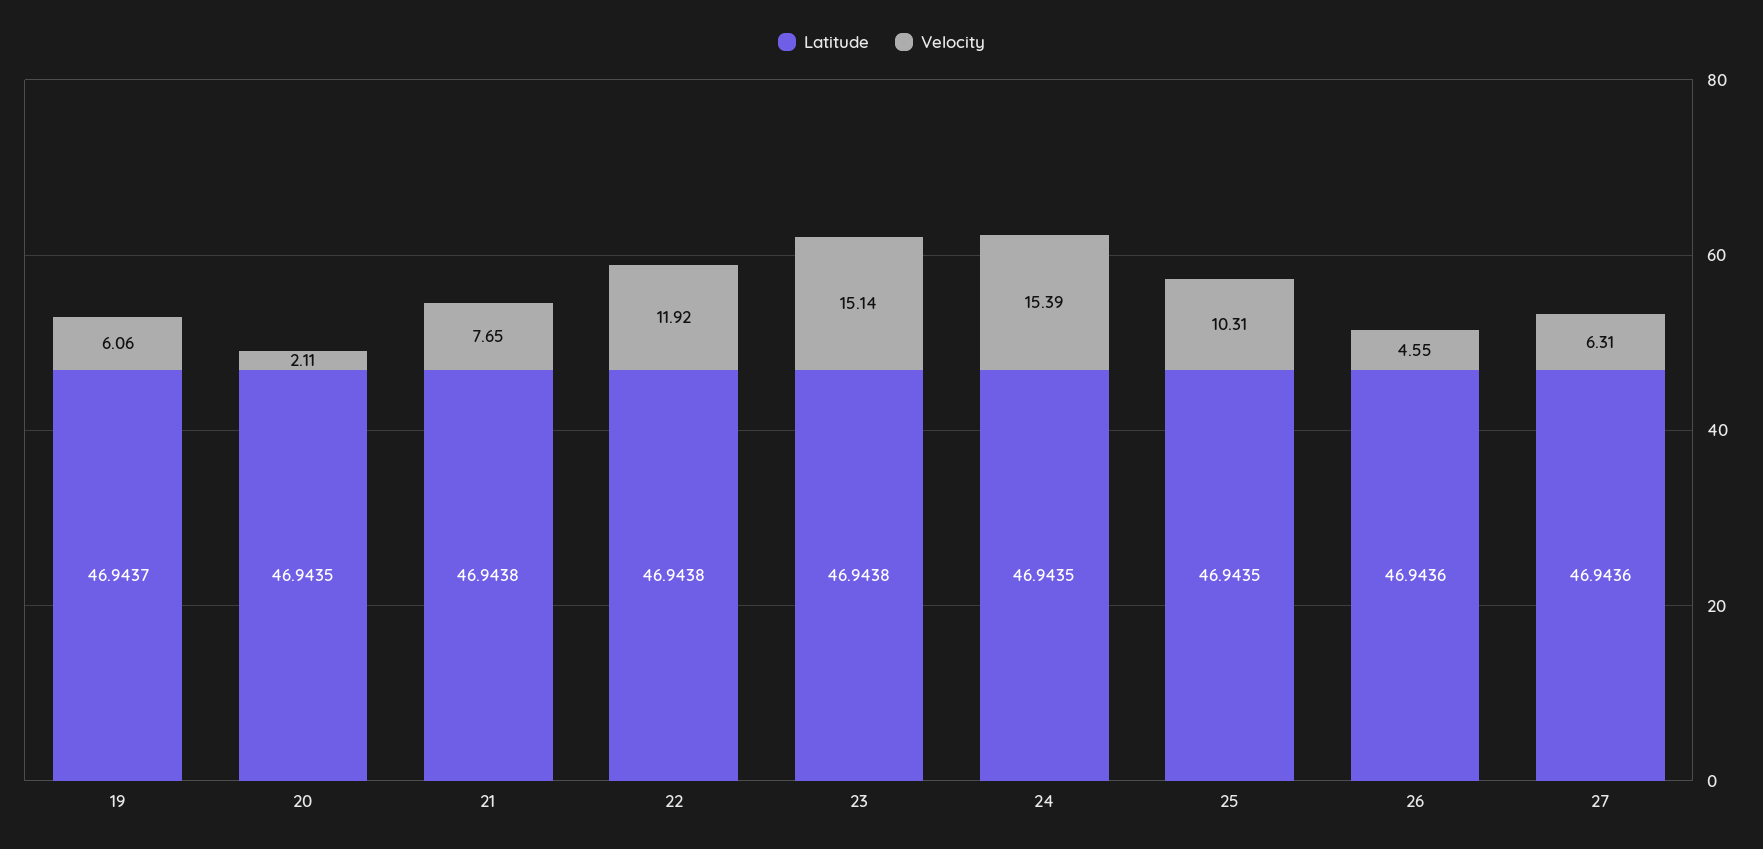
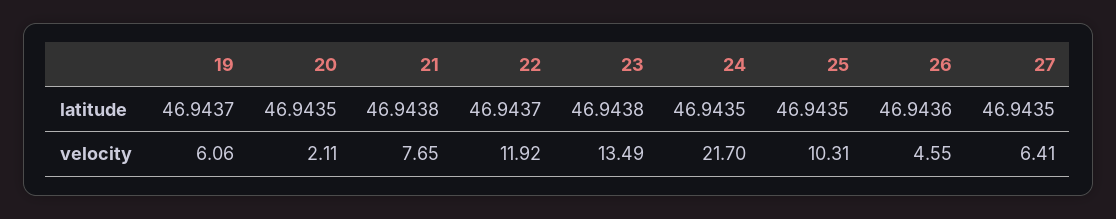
  {
    "Latitude": {
      "19": 46.9437,
      "20": 46.9435,
      "21": 46.9438,
-     "22": 46.9438,
+     "22": 46.9437,
      "23": 46.9438,
      "24": 46.9435,
      "25": 46.9435,
      "26": 46.9436,
-     "27": 46.9436
+     "27": 46.9435
    },
    "Velocity": {
      "19": 6.06,
      "20": 2.11,
      "21": 7.65,
      "22": 11.92,
-     "23": 15.14,
+     "23": 13.49,
-     "24": 15.39,
+     "24": 21.7,
      "25": 10.31,
      "26": 4.55,
-     "27": 6.31
+     "27": 6.41
    }
  }

